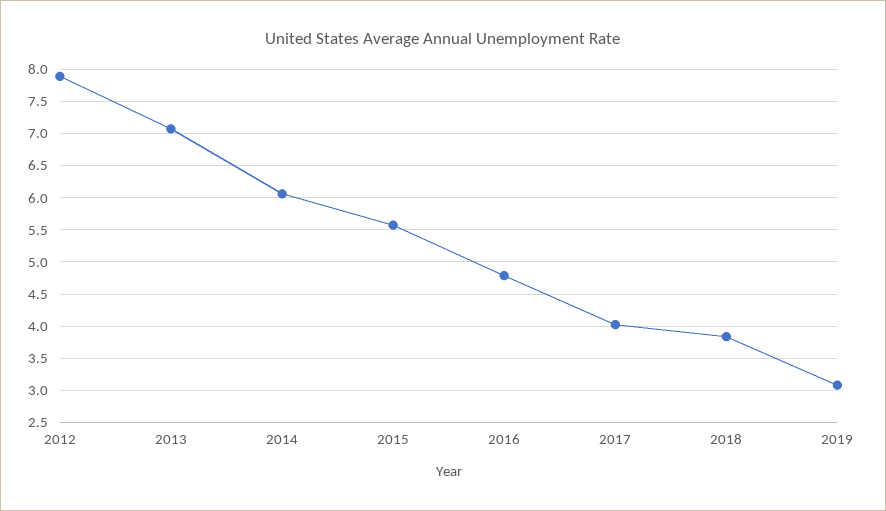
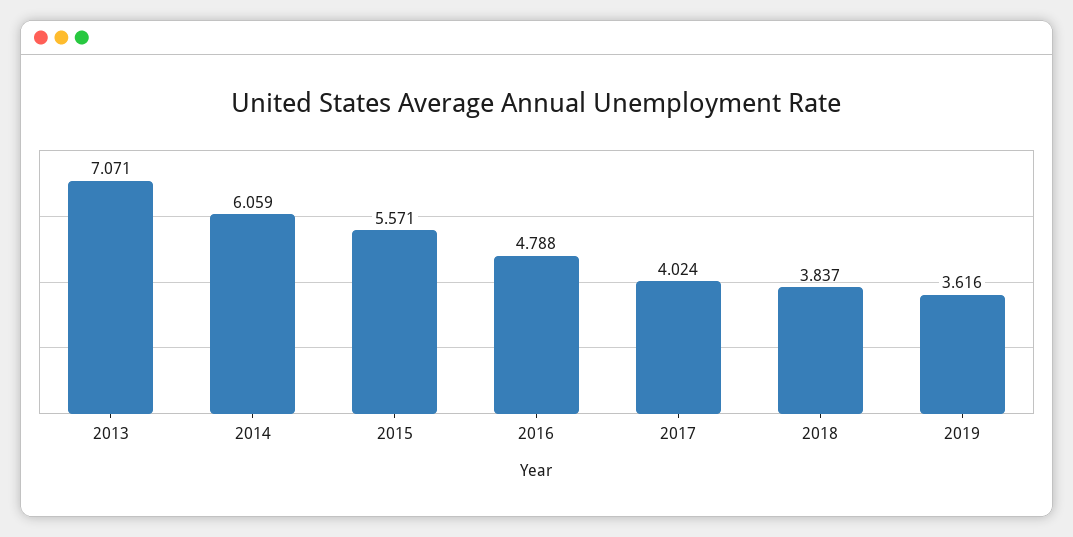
  {
-   "2012": 7.9,
    "2013": 7.071,
    "2014": 6.059,
    "2015": 5.571,
    "2016": 4.788,
    "2017": 4.024,
    "2018": 3.837,
-   "2019": 3.1
+   "2019": 3.616
  }

